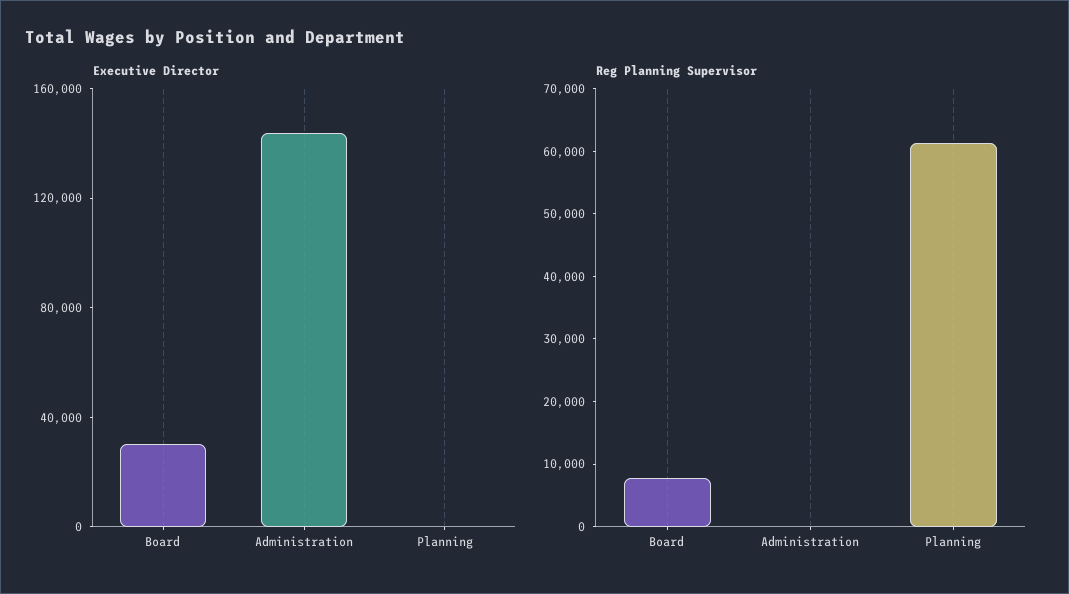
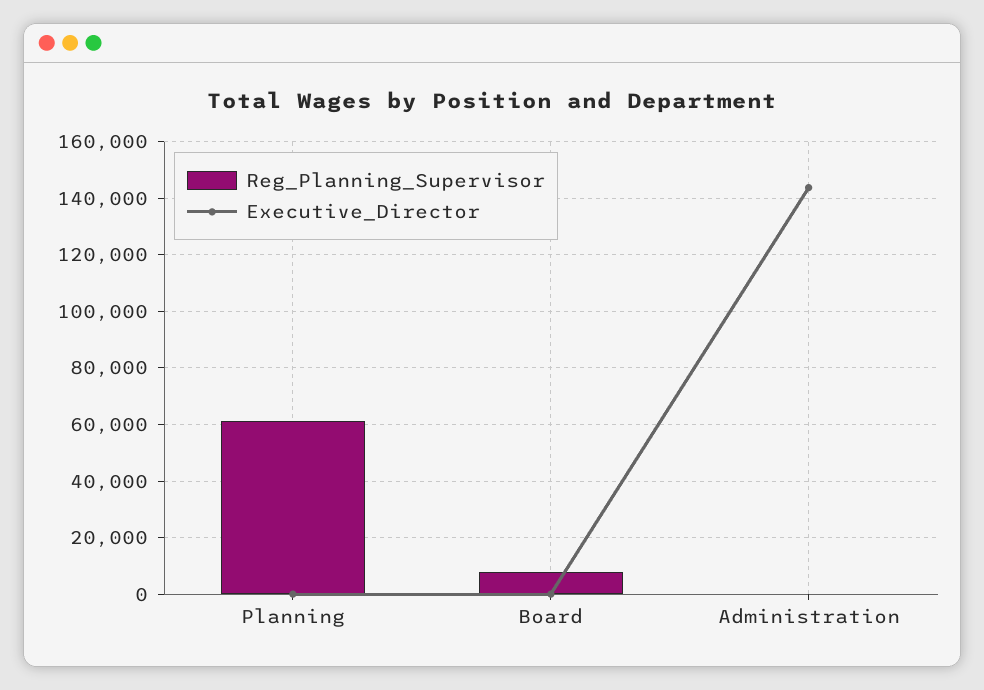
  {
    "Executive Director": {
-     "Board": 30000,
+     "Board": 0,
      "Administration": 142500,
      "Planning": 0
    },
    "Reg Planning Supervisor": {
      "Board": 8000,
      "Administration": 0,
      "Planning": 62000
    }
  }

